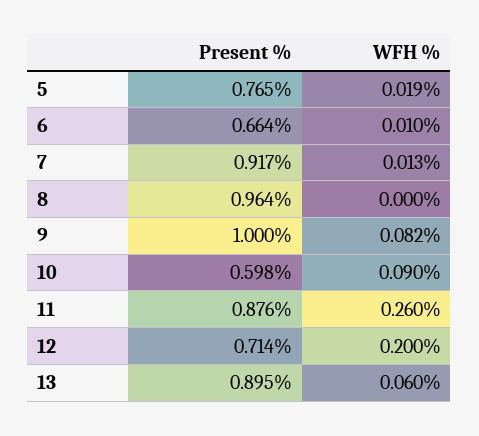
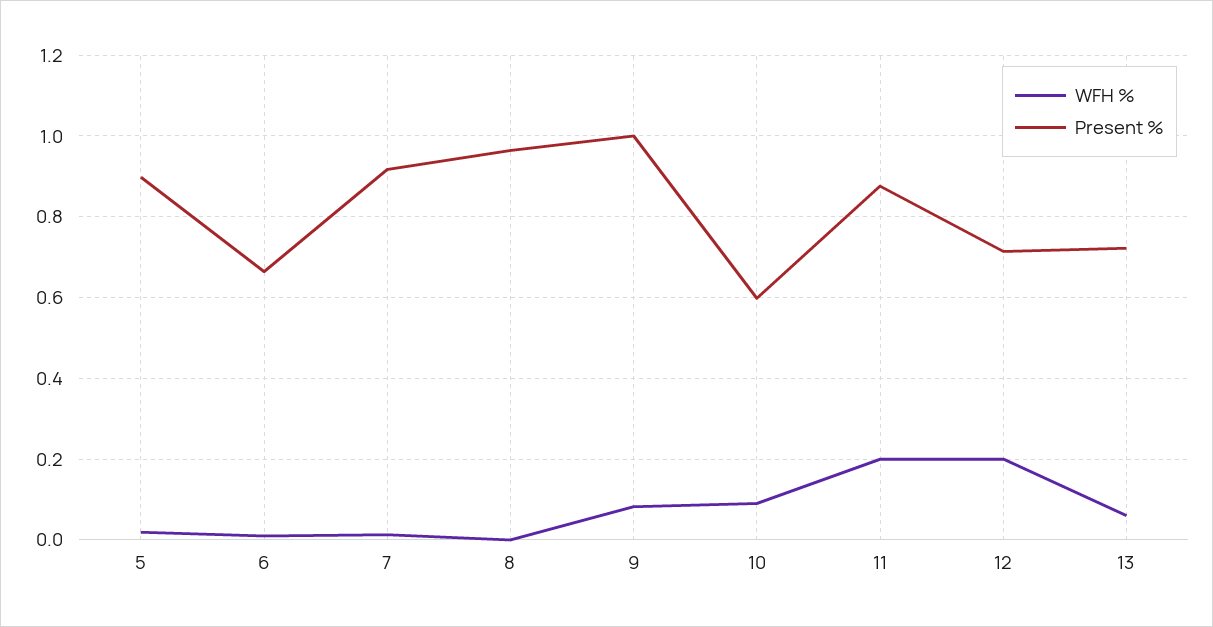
  {
    "Present %": {
-     "5": 0.765,
+     "5": 0.9,
      "6": 0.664,
      "7": 0.917,
      "8": 0.964,
      "9": 1,
      "10": 0.598,
      "11": 0.876,
      "12": 0.714,
-     "13": 0.895
+     "13": 0.72
    },
    "WFH %": {
      "5": 0.019,
      "6": 0.01,
      "7": 0.013,
      "8": 0,
      "9": 0.082,
      "10": 0.09,
-     "11": 0.26,
+     "11": 0.2,
      "12": 0.2,
      "13": 0.06
    }
  }

